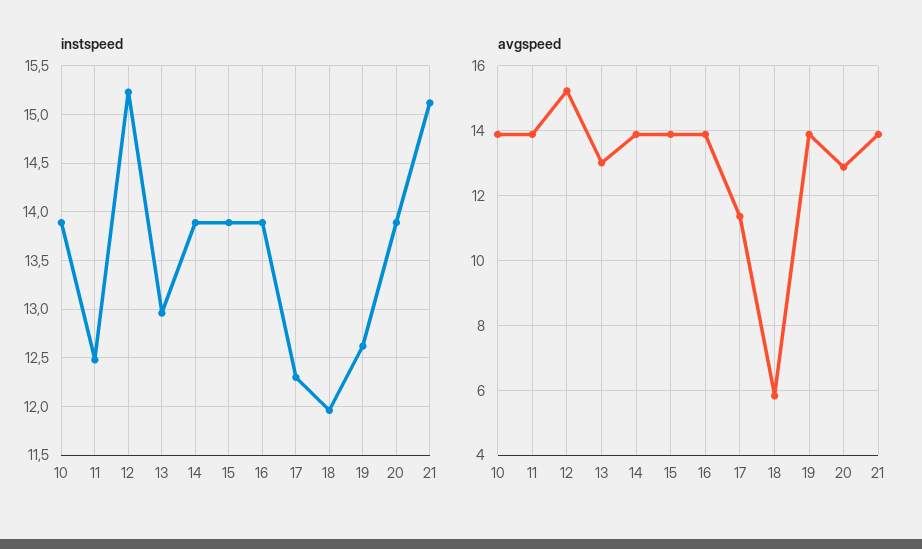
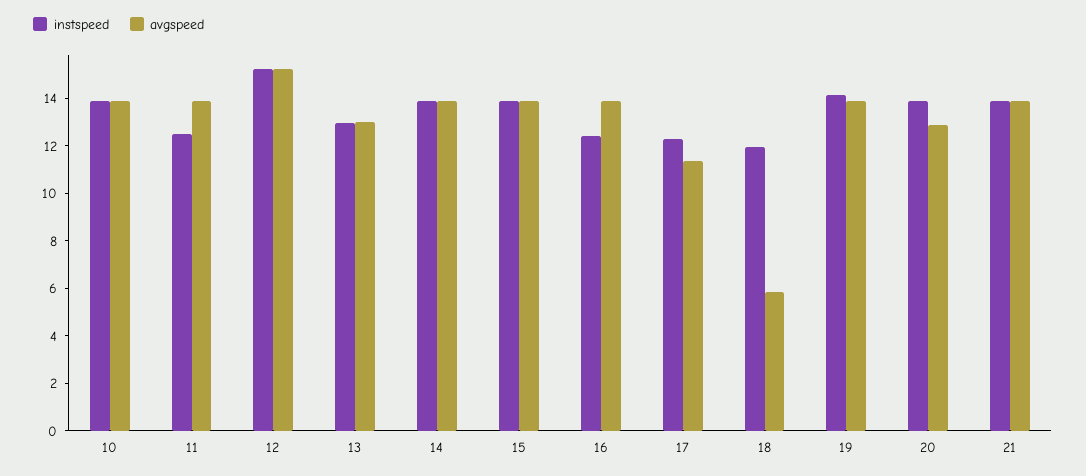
  {
    "instspeed": {
      "10": 13.9,
      "11": 12.5,
      "12": 15.2,
      "13": 13,
      "14": 13.9,
      "15": 13.9,
-     "16": 13.9,
+     "16": 12.5,
      "17": 12.3,
      "18": 12,
-     "19": 12.6,
+     "19": 14,
      "20": 13.9,
-     "21": 15.1
+     "21": 14
    },
    "avgspeed": {
      "10": 13.8,
      "11": 13.8,
      "12": 15.2,
      "13": 13,
      "14": 13.8,
      "15": 13.8,
      "16": 13.8,
      "17": 11.4,
      "18": 5.8,
      "19": 13.8,
      "20": 12.8,
      "21": 13.8
    }
  }

